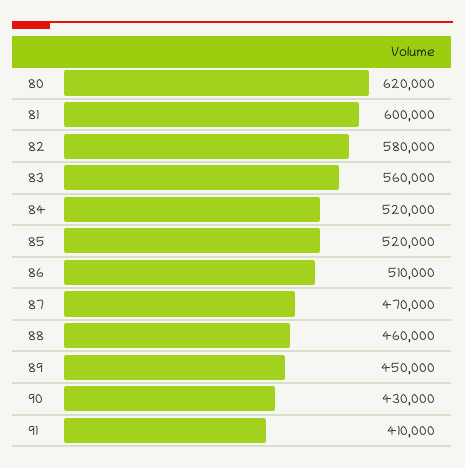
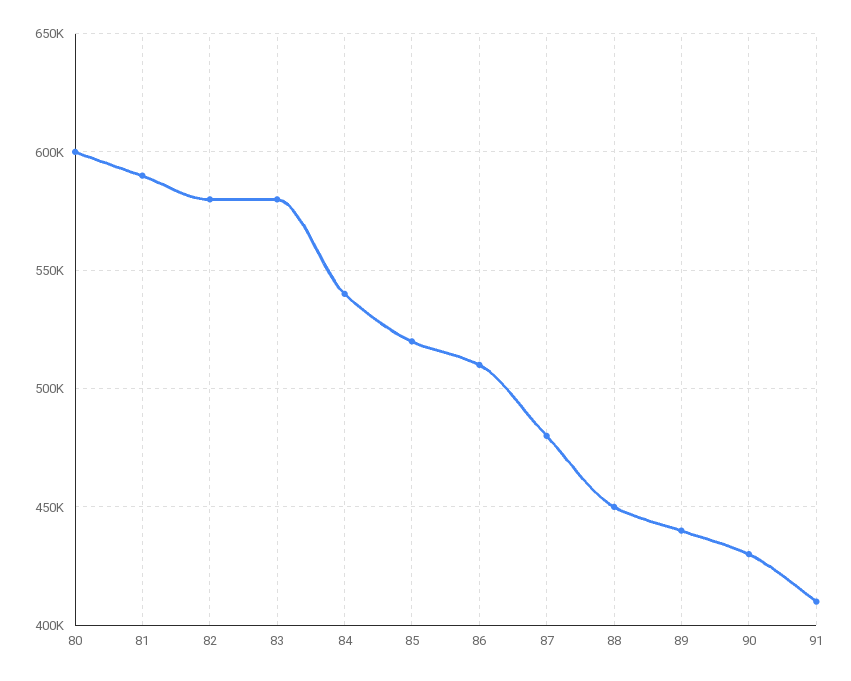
  {
-   "80": 620000,
+   "80": 600000,
-   "81": 600000,
+   "81": 590000,
    "82": 580000,
-   "83": 560000,
+   "83": 580000,
-   "84": 520000,
+   "84": 540000,
    "85": 520000,
    "86": 510000,
-   "87": 470000,
+   "87": 480000,
-   "88": 460000,
+   "88": 450000,
-   "89": 450000,
+   "89": 440000,
    "90": 430000,
    "91": 410000
  }

